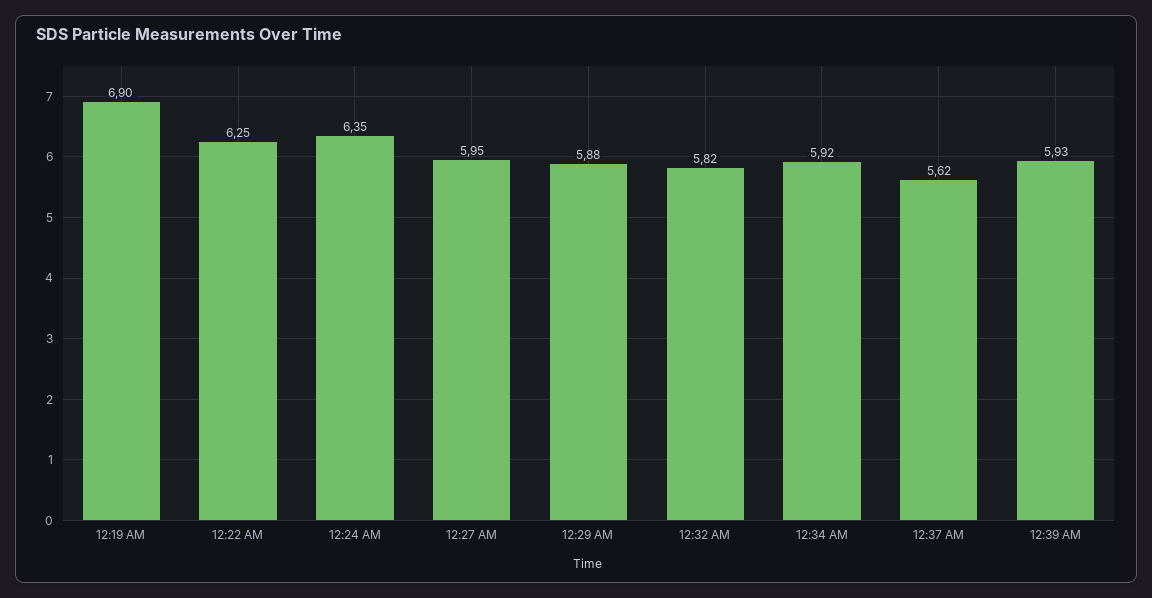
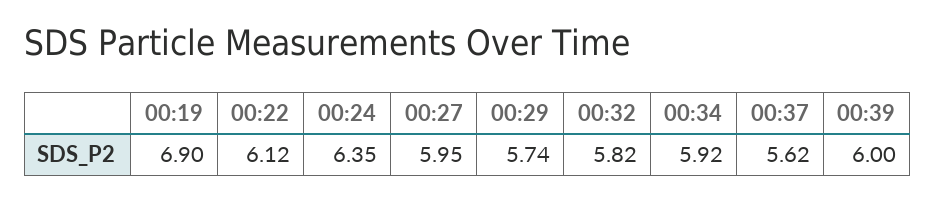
  {
    "12:19 AM": 6.9,
-   "12:22 AM": 6.25,
+   "12:22 AM": 6.12,
    "12:24 AM": 6.35,
    "12:27 AM": 5.95,
-   "12:29 AM": 5.88,
+   "12:29 AM": 5.74,
    "12:32 AM": 5.82,
    "12:34 AM": 5.92,
    "12:37 AM": 5.62,
-   "12:39 AM": 5.93
+   "12:39 AM": 6
  }

